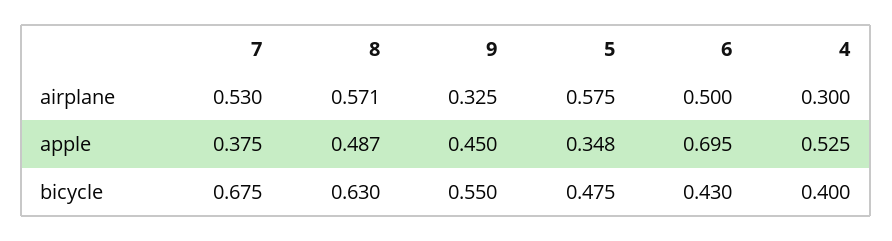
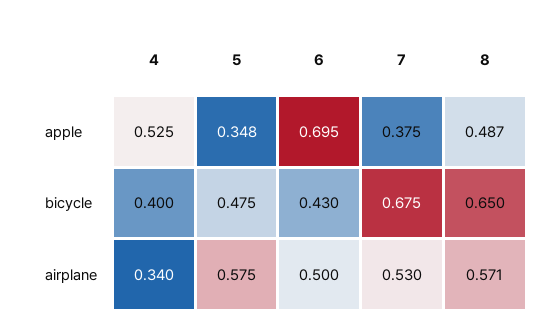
  {
    "7": {
      "airplane": 0.53,
      "apple": 0.375,
      "bicycle": 0.675
    },
    "8": {
      "airplane": 0.571,
      "apple": 0.487,
-     "bicycle": 0.63
+     "bicycle": 0.65
    },
-   "9": {
-     "airplane": 0.325,
-     "apple": 0.45,
-     "bicycle": 0.55
-   },
    "5": {
      "airplane": 0.575,
      "apple": 0.348,
      "bicycle": 0.475
    },
    "6": {
      "airplane": 0.5,
      "apple": 0.695,
      "bicycle": 0.43
    },
    "4": {
-     "airplane": 0.3,
+     "airplane": 0.34,
      "apple": 0.525,
      "bicycle": 0.4
    }
  }

